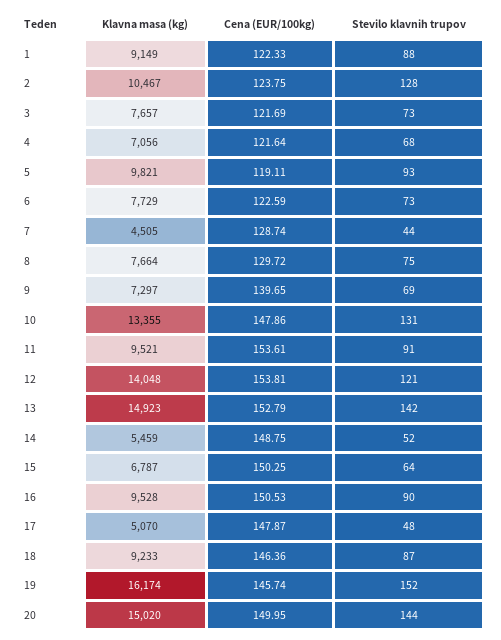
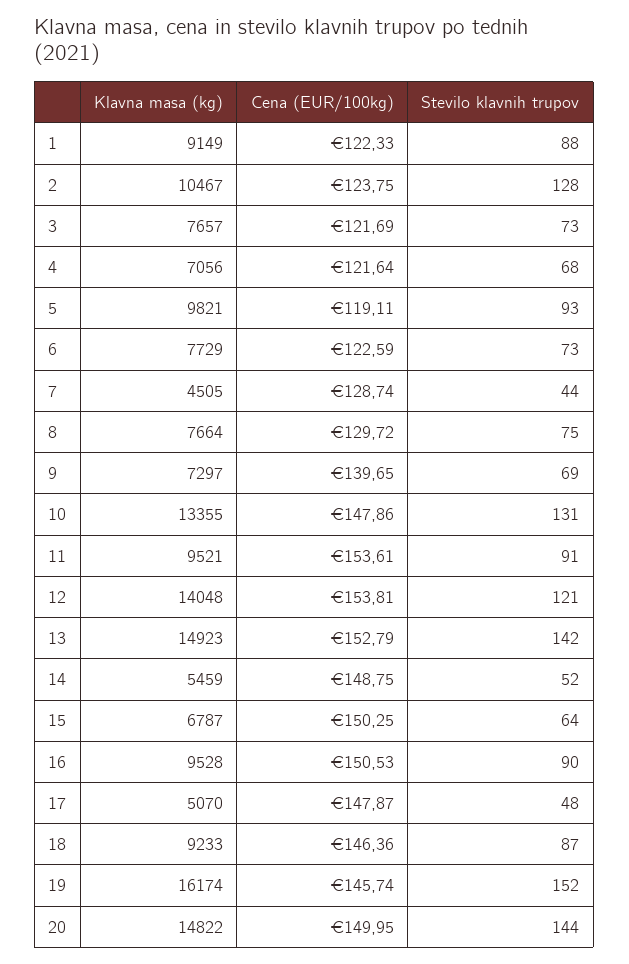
  {
    "Klavna masa (kg)": {
      "1": 9149,
      "2": 10467,
      "3": 7657,
      "4": 7056,
      "5": 9821,
      "6": 7729,
      "7": 4505,
      "8": 7664,
      "9": 7297,
      "10": 13355,
      "11": 9521,
      "12": 14048,
      "13": 14923,
      "14": 5459,
      "15": 6787,
      "16": 9528,
      "17": 5070,
      "18": 9233,
      "19": 16174,
-     "20": 15020
+     "20": 14822
    },
    "Cena (EUR/100kg)": {
      "1": 122.33,
      "2": 123.75,
      "3": 121.69,
      "4": 121.64,
      "5": 119.11,
      "6": 122.59,
      "7": 128.74,
      "8": 129.72,
      "9": 139.65,
      "10": 147.86,
      "11": 153.61,
      "12": 153.81,
      "13": 152.79,
      "14": 148.75,
      "15": 150.25,
      "16": 150.53,
      "17": 147.87,
      "18": 146.36,
      "19": 145.74,
      "20": 149.95
    },
    "Stevilo klavnih trupov": {
      "1": 88,
      "2": 128,
      "3": 73,
      "4": 68,
      "5": 93,
      "6": 73,
      "7": 44,
      "8": 75,
      "9": 69,
      "10": 131,
      "11": 91,
      "12": 121,
      "13": 142,
      "14": 52,
      "15": 64,
      "16": 90,
      "17": 48,
      "18": 87,
      "19": 152,
      "20": 144
    }
  }

